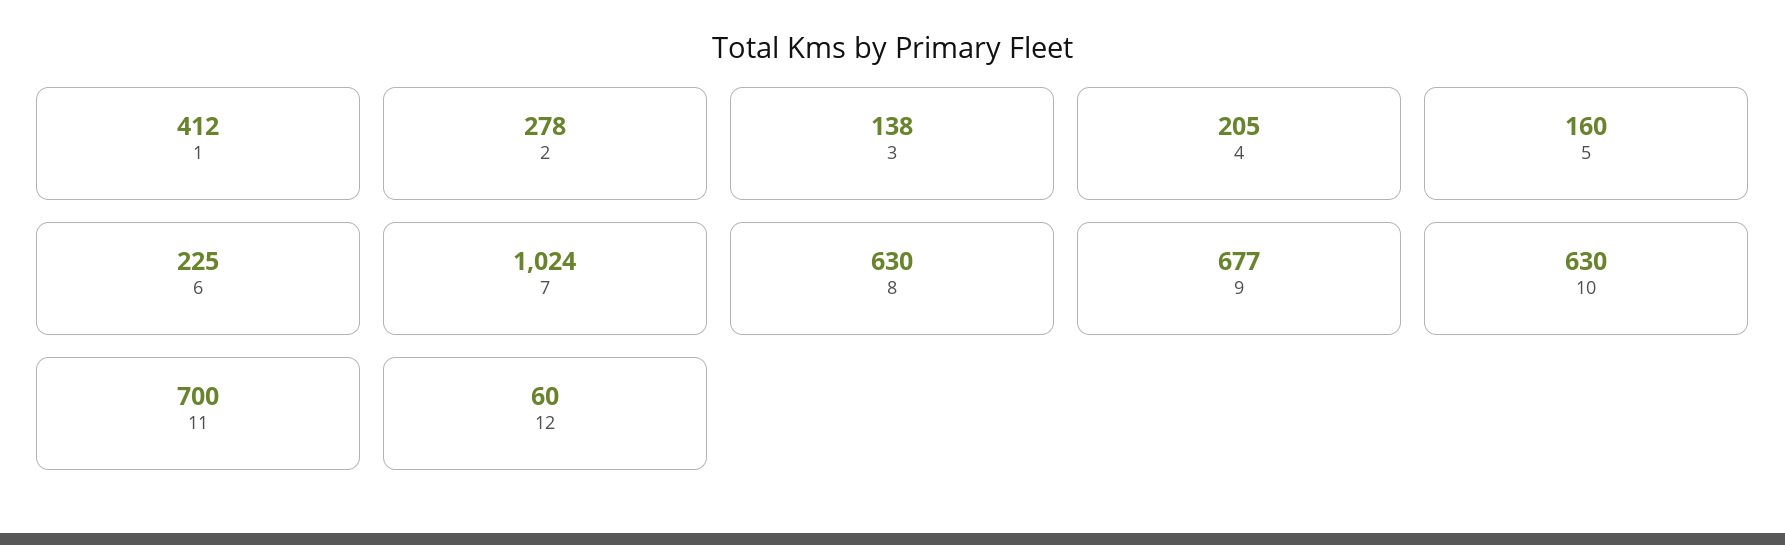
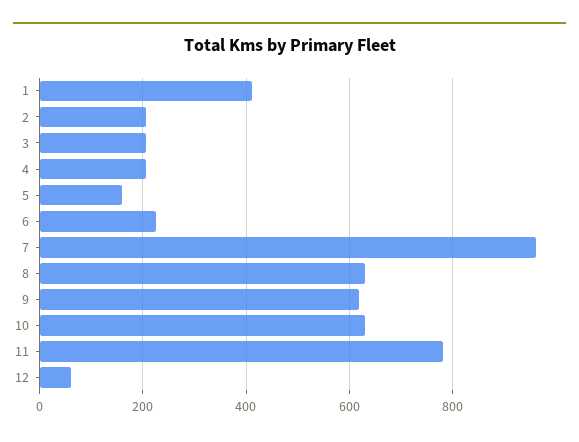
  {
    "1": 412,
-   "2": 278,
+   "2": 200,
-   "3": 138,
+   "3": 200,
    "4": 205,
    "5": 160,
    "6": 225,
-   "7": 1024,
+   "7": 960,
    "8": 630,
-   "9": 677,
+   "9": 620,
    "10": 630,
-   "11": 700,
+   "11": 780,
    "12": 60
  }

